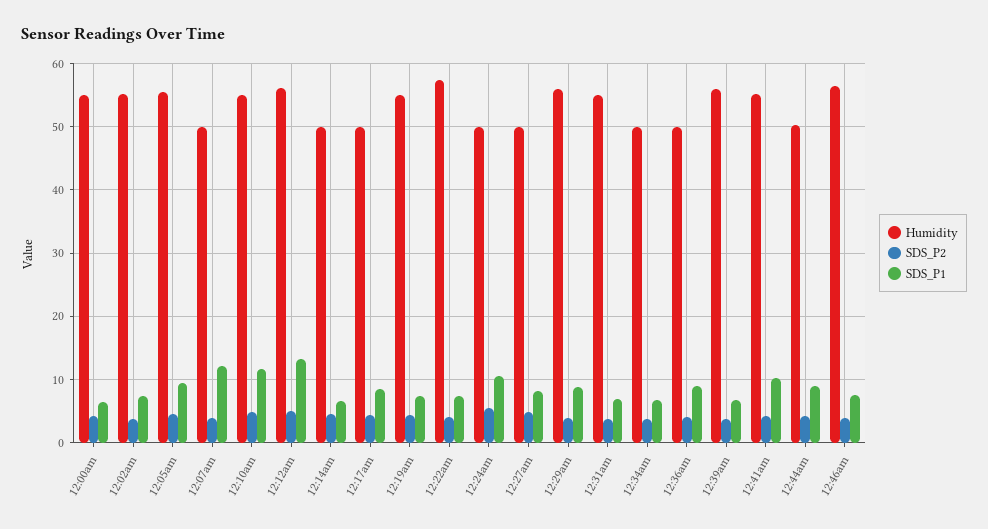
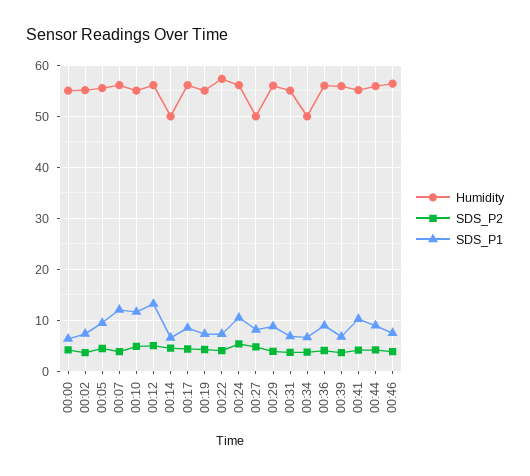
  {
    "Humidity": {
      "12:00am": 55,
      "12:02am": 55,
      "12:05am": 56,
-     "12:07am": 50,
+     "12:07am": 56,
      "12:10am": 55,
      "12:12am": 56,
      "12:14am": 50,
-     "12:17am": 50,
+     "12:17am": 56,
      "12:19am": 55,
      "12:22am": 57,
-     "12:24am": 50,
+     "12:24am": 56,
      "12:27am": 50,
      "12:29am": 56,
      "12:31am": 55,
      "12:34am": 50,
-     "12:36am": 50,
+     "12:36am": 56,
      "12:39am": 56,
      "12:41am": 55,
-     "12:44am": 50,
+     "12:44am": 56,
      "12:46am": 56
    },
    "SDS_P2": {
      "12:00am": 4,
      "12:02am": 4,
      "12:05am": 5,
      "12:07am": 4,
      "12:10am": 5,
      "12:12am": 5,
      "12:14am": 5,
      "12:17am": 4,
      "12:19am": 4,
      "12:22am": 4,
      "12:24am": 5,
      "12:27am": 5,
      "12:29am": 4,
      "12:31am": 4,
      "12:34am": 4,
      "12:36am": 4,
      "12:39am": 4,
      "12:41am": 4,
      "12:44am": 4,
      "12:46am": 4
    },
    "SDS_P1": {
      "12:00am": 6,
      "12:02am": 7,
      "12:05am": 10,
      "12:07am": 12,
      "12:10am": 12,
      "12:12am": 13,
      "12:14am": 7,
      "12:17am": 9,
      "12:19am": 7,
      "12:22am": 7,
      "12:24am": 11,
      "12:27am": 8,
      "12:29am": 9,
      "12:31am": 7,
      "12:34am": 7,
      "12:36am": 9,
      "12:39am": 7,
      "12:41am": 10,
      "12:44am": 9,
      "12:46am": 8
    }
  }

